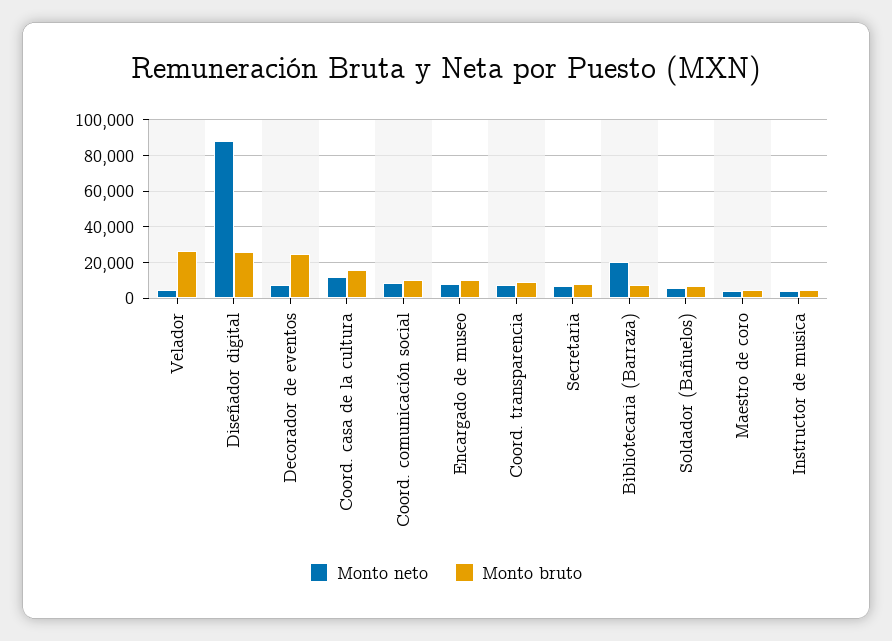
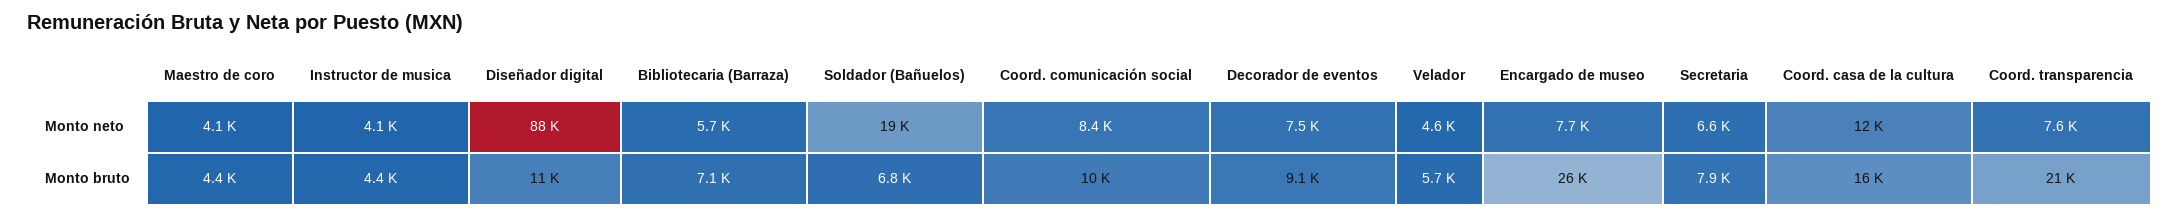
  {
    "Monto neto": {
      "Velador": 4600,
      "Diseñador digital": 88000,
      "Decorador de eventos": 7500,
      "Coord. casa de la cultura": 12000,
      "Coord. comunicación social": 8400,
      "Encargado de museo": 7700,
      "Coord. transparencia": 7600,
      "Secretaria": 6600,
-     "Bibliotecaria (Barraza)": 20000,
+     "Bibliotecaria (Barraza)": 5700,
-     "Soldador (Bañuelos)": 5000,
+     "Soldador (Bañuelos)": 19000,
      "Maestro de coro": 4100,
      "Instructor de musica": 4100
    },
    "Monto bruto": {
-     "Velador": 25000,
+     "Velador": 5700,
-     "Diseñador digital": 25000,
+     "Diseñador digital": 11000,
-     "Decorador de eventos": 25000,
+     "Decorador de eventos": 9100,
      "Coord. casa de la cultura": 16000,
      "Coord. comunicación social": 10000,
-     "Encargado de museo": 10000,
+     "Encargado de museo": 26000,
-     "Coord. transparencia": 10000,
+     "Coord. transparencia": 21000,
      "Secretaria": 7900,
      "Bibliotecaria (Barraza)": 7100,
      "Soldador (Bañuelos)": 6800,
      "Maestro de coro": 4400,
      "Instructor de musica": 4400
    }
  }

